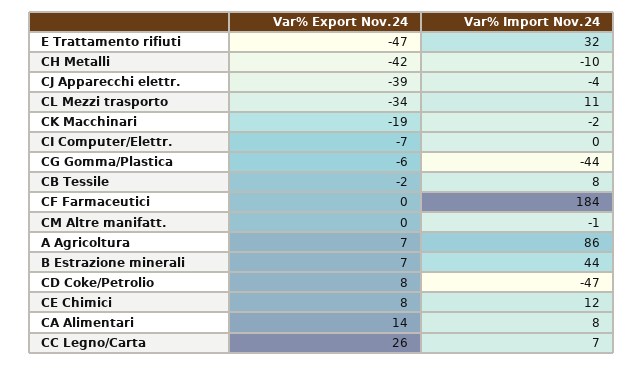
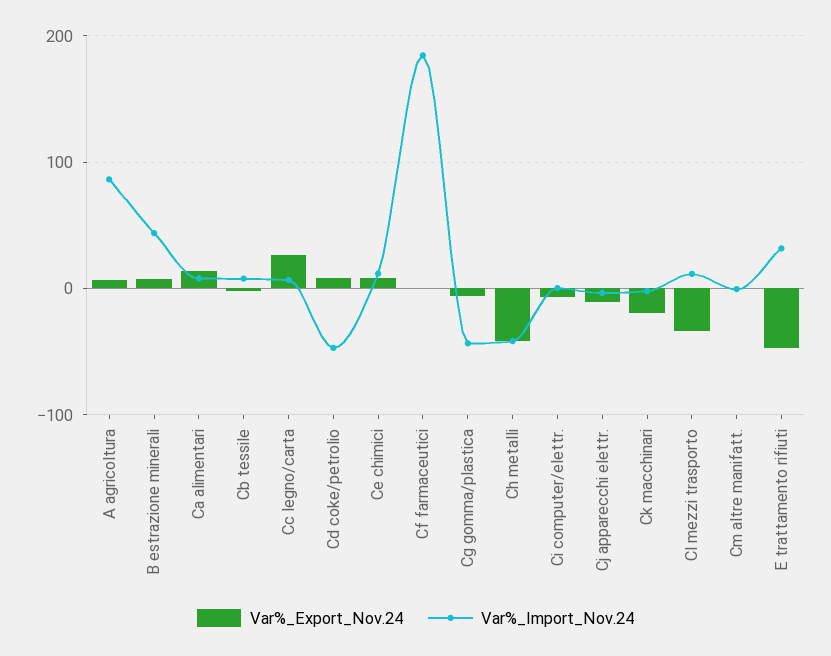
  {
    "Var% Export Nov.24": {
      "E Trattamento rifiuti": -47,
      "CH Metalli": -42,
-     "CJ Apparecchi elettr.": -39,
+     "CJ Apparecchi elettr.": -10,
      "CL Mezzi trasporto": -34,
      "CK Macchinari": -19,
      "CI Computer/Elettr.": -7,
      "CG Gomma/Plastica": -6,
      "CB Tessile": -2,
      "CF Farmaceutici": 0,
      "CM Altre manifatt.": 0,
      "A Agricoltura": 7,
      "B Estrazione minerali": 7,
      "CD Coke/Petrolio": 8,
      "CE Chimici": 8,
      "CA Alimentari": 14,
      "CC Legno/Carta": 26
    },
    "Var% Import Nov.24": {
      "E Trattamento rifiuti": 32,
-     "CH Metalli": -10,
+     "CH Metalli": -40,
      "CJ Apparecchi elettr.": -4,
      "CL Mezzi trasporto": 11,
      "CK Macchinari": -2,
      "CI Computer/Elettr.": 0,
      "CG Gomma/Plastica": -44,
      "CB Tessile": 8,
      "CF Farmaceutici": 184,
      "CM Altre manifatt.": -1,
      "A Agricoltura": 86,
      "B Estrazione minerali": 44,
      "CD Coke/Petrolio": -47,
      "CE Chimici": 12,
      "CA Alimentari": 8,
      "CC Legno/Carta": 7
    }
  }

